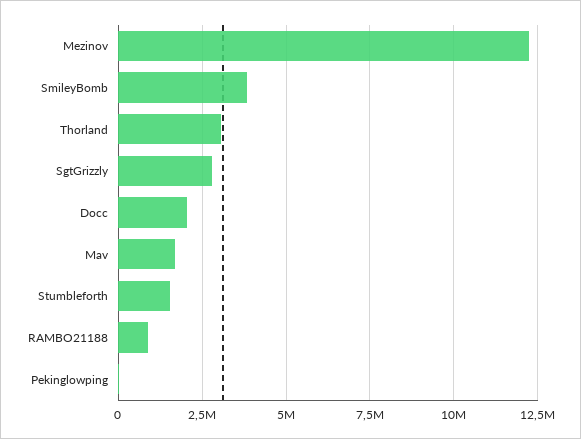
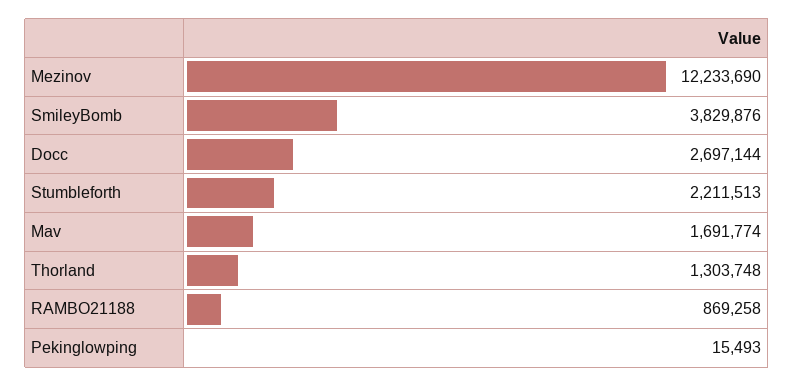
  {
    "Mezinov": 12233690,
    "SmileyBomb": 3829876,
-   "Thorland": 3000000,
+   "Thorland": 1303748,
-   "SgtGrizzly": 2750000,
-   "Docc": 2000000,
+   "Docc": 2697144,
    "Mav": 1691774,
-   "Stumbleforth": 1500000,
+   "Stumbleforth": 2211513,
    "RAMBO21188": 869258,
    "Pekinglowping": 15493
  }

